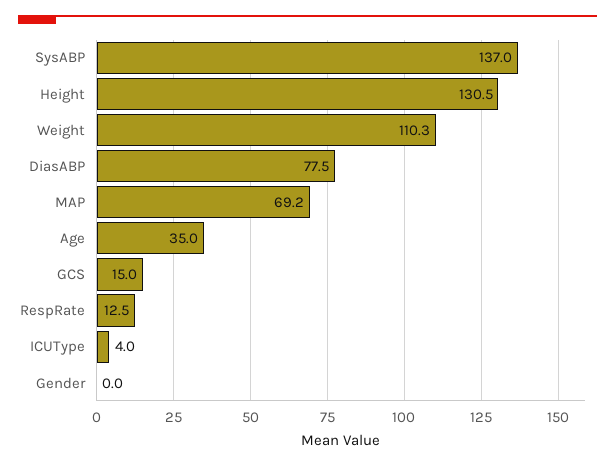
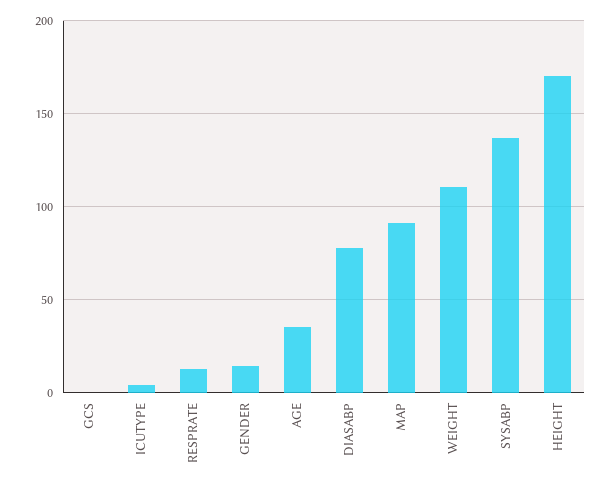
  {
    "SysABP": 137,
-   "Height": 130.5,
+   "Height": 170,
    "Weight": 110.3,
    "DiasABP": 77.5,
-   "MAP": 69.2,
+   "MAP": 90,
    "Age": 35,
-   "GCS": 15,
+   "GCS": 0,
    "RespRate": 12.5,
    "ICUType": 4,
-   "Gender": 0
+   "Gender": 15
  }

